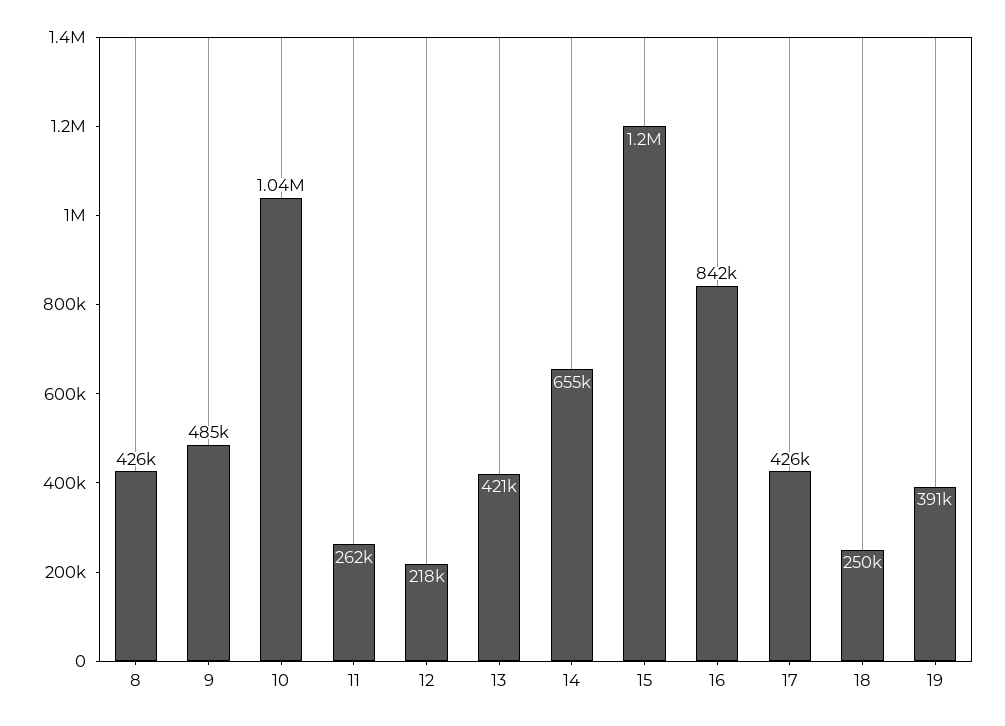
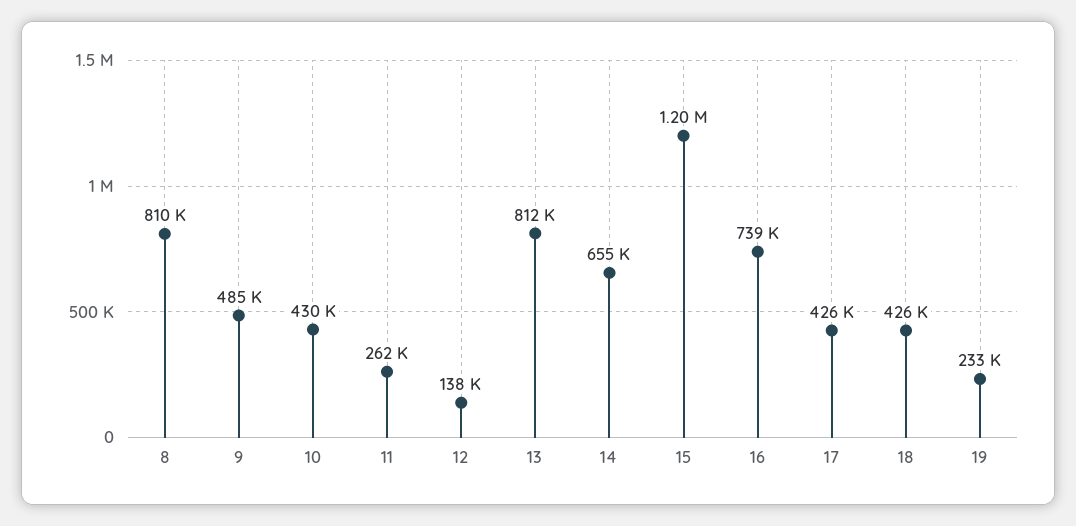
  {
-   "8": 426000,
+   "8": 810000,
    "9": 485000,
-   "10": 1040000,
+   "10": 430000,
    "11": 262000,
-   "12": 218000,
+   "12": 138000,
-   "13": 421000,
+   "13": 812000,
    "14": 655000,
    "15": 1200000,
-   "16": 842000,
+   "16": 739000,
    "17": 426000,
-   "18": 250000,
+   "18": 426000,
-   "19": 391000
+   "19": 233000
  }

